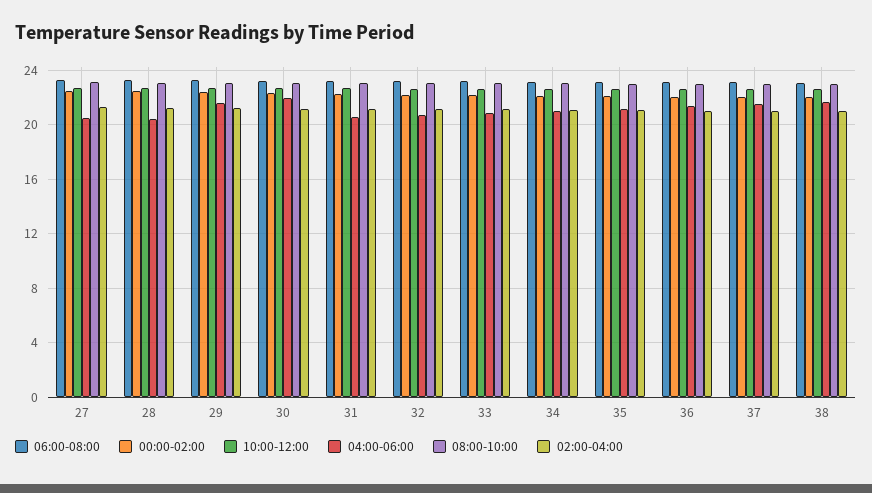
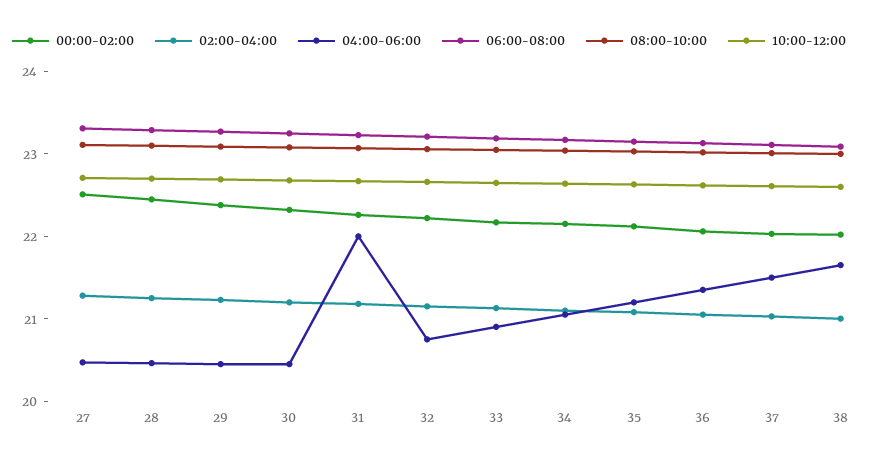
  {
    "06:00-08:00": {
      "27": 23.4,
      "28": 23.2,
      "29": 23.2,
      "30": 23.2,
      "31": 23.2,
      "32": 23.2,
      "33": 23.2,
      "34": 23.2,
      "35": 23.2,
      "36": 23.2,
      "37": 23.2,
      "38": 23
    },
    "00:00-02:00": {
      "27": 22.6,
      "28": 22.4,
      "29": 22.4,
      "30": 22.4,
      "31": 22.2,
      "32": 22.2,
      "33": 22.2,
      "34": 22.2,
      "35": 22.2,
      "36": 22,
      "37": 22,
      "38": 22
    },
    "10:00-12:00": {
      "27": 22.8,
      "28": 22.8,
      "29": 22.6,
      "30": 22.6,
      "31": 22.6,
      "32": 22.6,
      "33": 22.6,
      "34": 22.6,
      "35": 22.6,
      "36": 22.6,
      "37": 22.6,
      "38": 22.6
    },
    "04:00-06:00": {
      "27": 20.4,
      "28": 20.4,
-     "29": 21.5,
+     "29": 20.4,
-     "30": 22,
+     "30": 20.4,
-     "31": 20.5,
+     "31": 22,
      "32": 20.8,
      "33": 21,
      "34": 21,
      "35": 21.2,
      "36": 21.4,
      "37": 21.6,
      "38": 21.6
    },
    "08:00-10:00": {
      "27": 23.2,
      "28": 23.2,
      "29": 23,
      "30": 23,
      "31": 23,
      "32": 23,
      "33": 23,
      "34": 23,
      "35": 23,
      "36": 23,
      "37": 23,
      "38": 23
    },
    "02:00-04:00": {
      "27": 21.2,
      "28": 21.2,
      "29": 21.2,
      "30": 21.2,
      "31": 21.2,
      "32": 21.2,
      "33": 21.2,
      "34": 21.2,
      "35": 21,
      "36": 21,
      "37": 21,
      "38": 21
    }
  }

